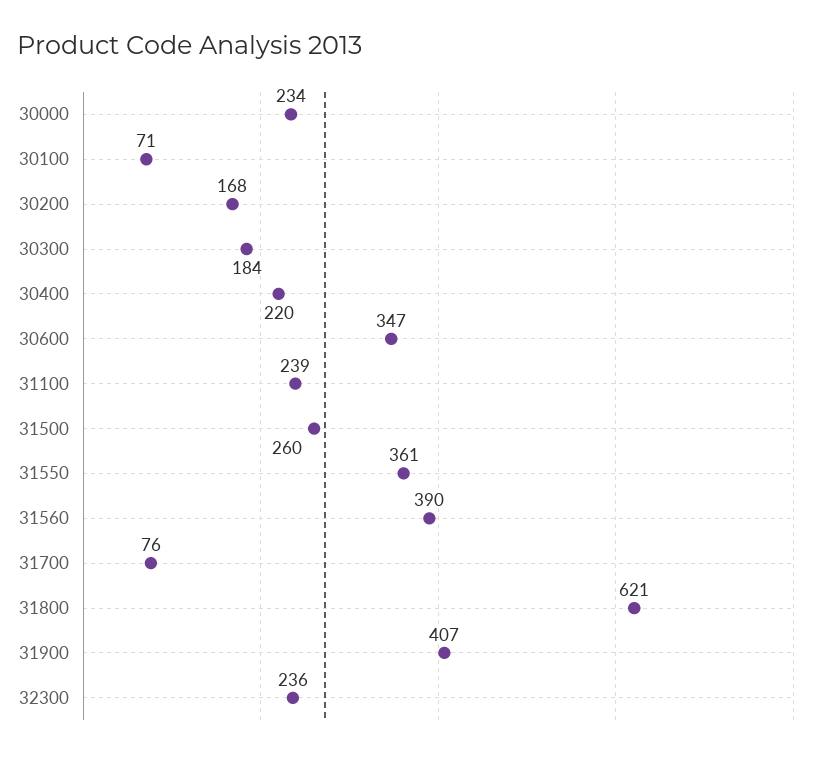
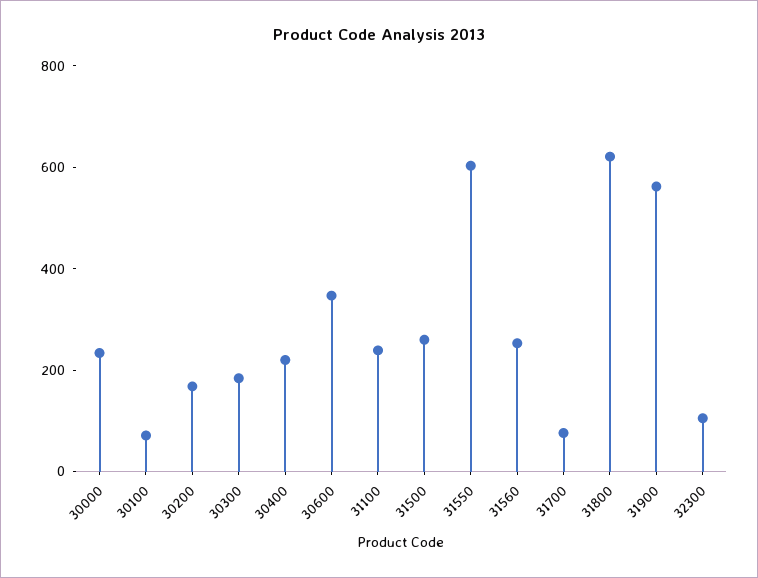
  {
    "30000": 234,
    "30100": 71,
    "30200": 168,
    "30300": 184,
    "30400": 220,
    "30600": 347,
    "31100": 239,
    "31500": 260,
-   "31550": 361,
+   "31550": 600,
-   "31560": 390,
+   "31560": 250,
    "31700": 76,
    "31800": 621,
-   "31900": 407,
+   "31900": 550,
-   "32300": 236
+   "32300": 100
  }

